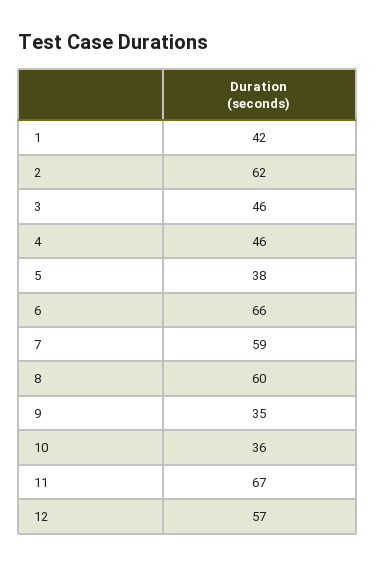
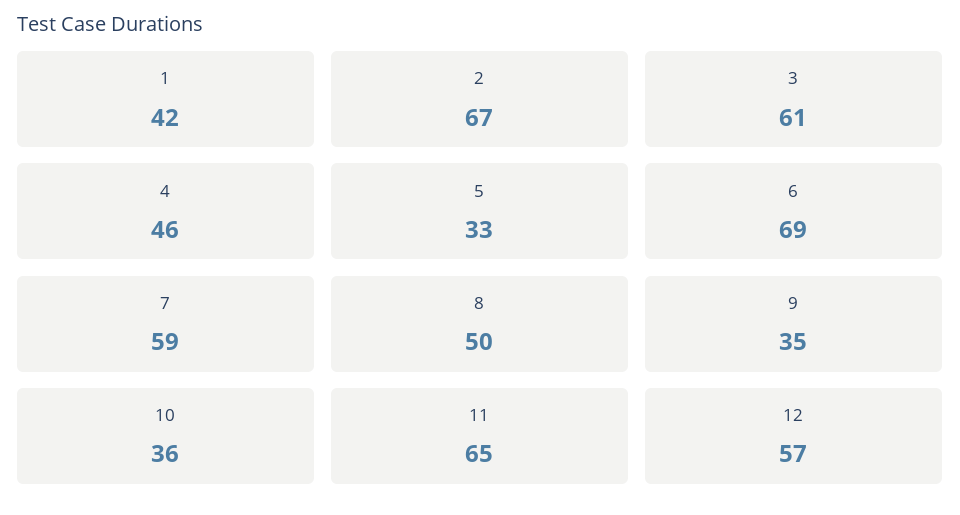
  {
    "1": 42,
-   "2": 62,
+   "2": 67,
-   "3": 46,
+   "3": 61,
    "4": 46,
-   "5": 38,
+   "5": 33,
-   "6": 66,
+   "6": 69,
    "7": 59,
-   "8": 60,
+   "8": 50,
    "9": 35,
    "10": 36,
-   "11": 67,
+   "11": 65,
    "12": 57
  }

